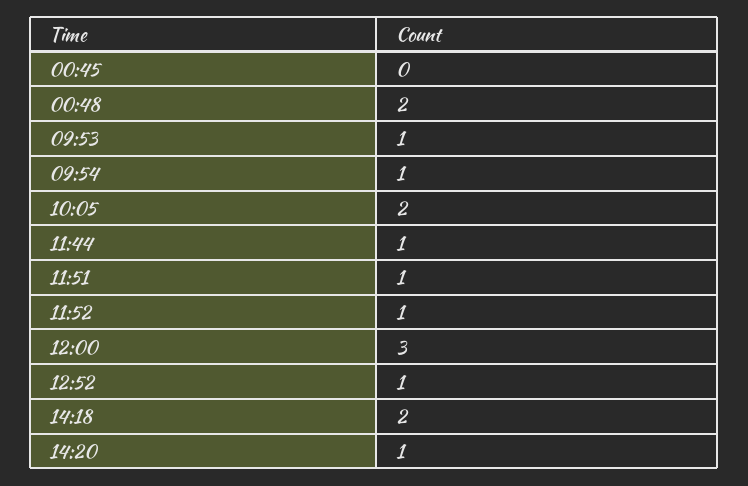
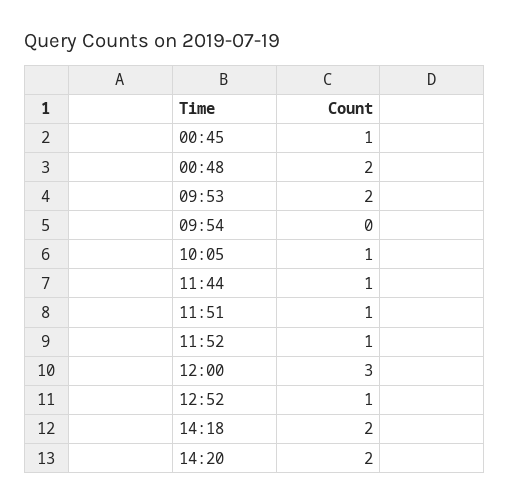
  {
-   "00:45": 0,
+   "00:45": 1,
    "00:48": 2,
-   "09:53": 1,
+   "09:53": 2,
-   "09:54": 1,
+   "09:54": 0,
-   "10:05": 2,
+   "10:05": 1,
    "11:44": 1,
    "11:51": 1,
    "11:52": 1,
    "12:00": 3,
    "12:52": 1,
    "14:18": 2,
-   "14:20": 1
+   "14:20": 2
  }

